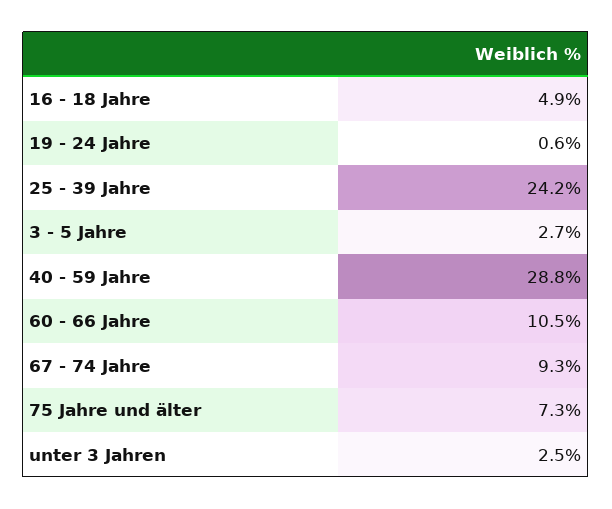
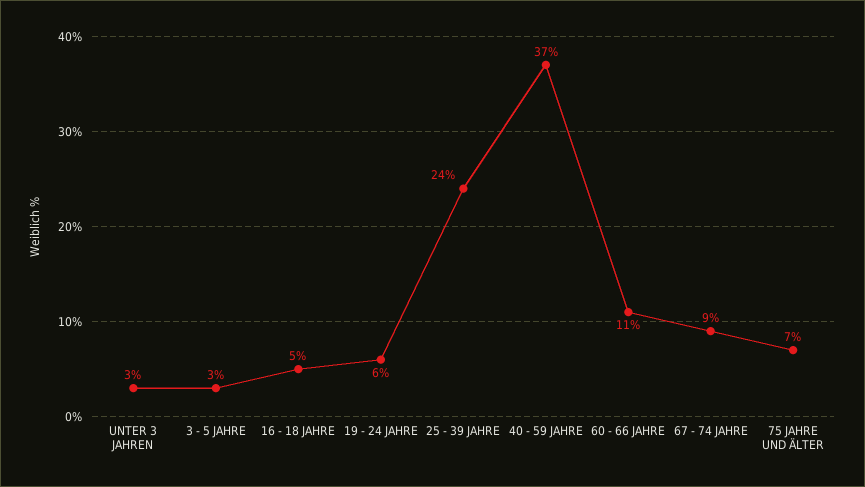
  {
    "16 - 18 Jahre": 4.9,
-   "19 - 24 Jahre": 0.6,
+   "19 - 24 Jahre": 6,
    "25 - 39 Jahre": 24.2,
    "3 - 5 Jahre": 2.7,
-   "40 - 59 Jahre": 28.8,
+   "40 - 59 Jahre": 37,
    "60 - 66 Jahre": 10.5,
    "67 - 74 Jahre": 9.3,
    "75 Jahre und älter": 7.3,
    "unter 3 Jahren": 2.5
  }

